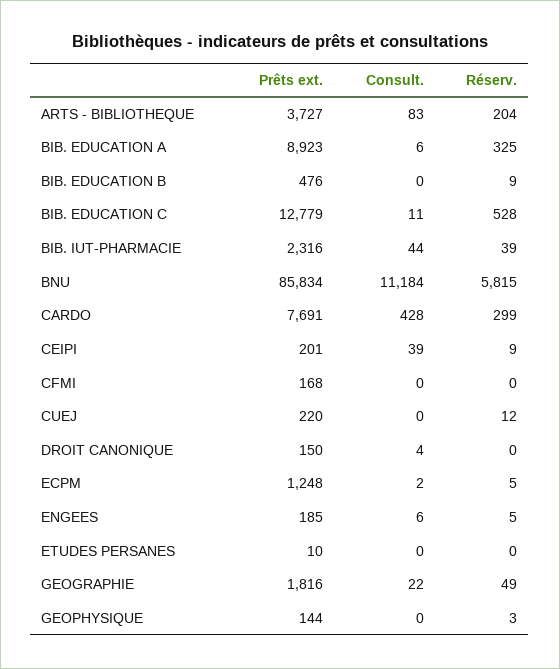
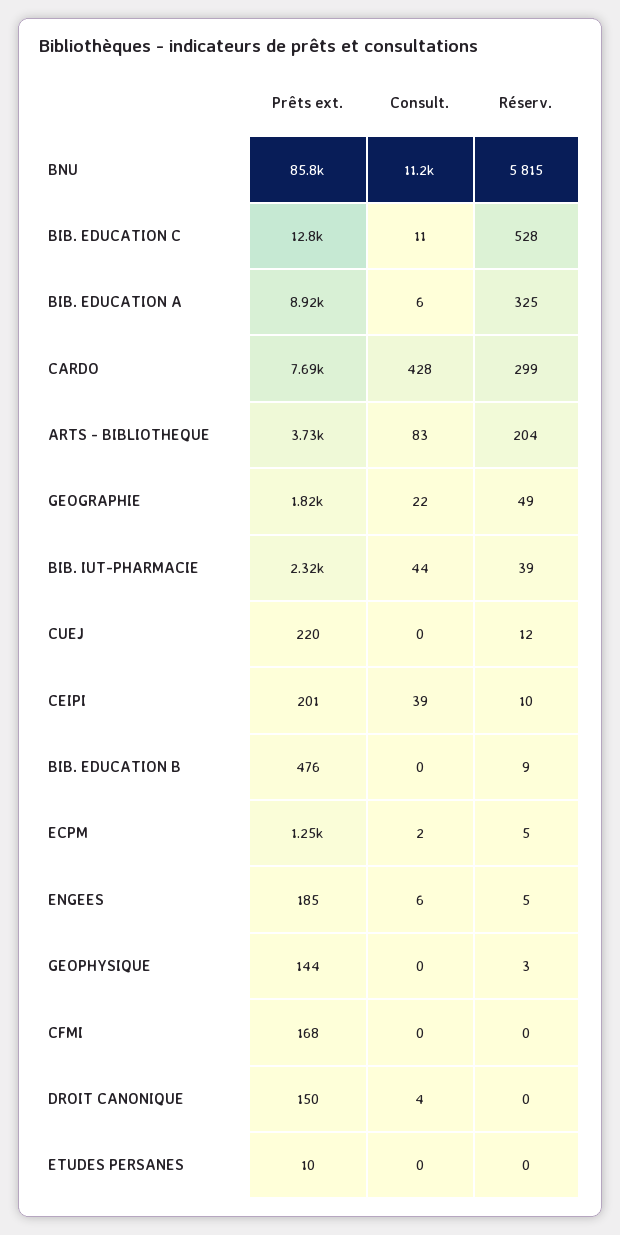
  {
    "Prêts ext.": {
      "ARTS - BIBLIOTHEQUE": 3727,
      "BIB. EDUCATION A": 8923,
      "BIB. EDUCATION B": 476,
      "BIB. EDUCATION C": 12779,
      "BIB. IUT-PHARMACIE": 2316,
      "BNU": 85834,
      "CARDO": 7691,
      "CEIPI": 201,
      "CFMI": 168,
      "CUEJ": 220,
      "DROIT CANONIQUE": 150,
      "ECPM": 1248,
      "ENGEES": 185,
      "ETUDES PERSANES": 10,
      "GEOGRAPHIE": 1816,
      "GEOPHYSIQUE": 144
    },
    "Consult.": {
      "ARTS - BIBLIOTHEQUE": 83,
      "BIB. EDUCATION A": 6,
      "BIB. EDUCATION B": 0,
      "BIB. EDUCATION C": 11,
      "BIB. IUT-PHARMACIE": 44,
      "BNU": 11184,
      "CARDO": 428,
      "CEIPI": 39,
      "CFMI": 0,
      "CUEJ": 0,
      "DROIT CANONIQUE": 4,
      "ECPM": 2,
      "ENGEES": 6,
      "ETUDES PERSANES": 0,
      "GEOGRAPHIE": 22,
      "GEOPHYSIQUE": 0
    },
    "Réserv.": {
      "ARTS - BIBLIOTHEQUE": 204,
      "BIB. EDUCATION A": 325,
      "BIB. EDUCATION B": 9,
      "BIB. EDUCATION C": 528,
      "BIB. IUT-PHARMACIE": 39,
      "BNU": 5815,
      "CARDO": 299,
-     "CEIPI": 9,
+     "CEIPI": 10,
      "CFMI": 0,
      "CUEJ": 12,
      "DROIT CANONIQUE": 0,
      "ECPM": 5,
      "ENGEES": 5,
      "ETUDES PERSANES": 0,
      "GEOGRAPHIE": 49,
      "GEOPHYSIQUE": 3
    }
  }

